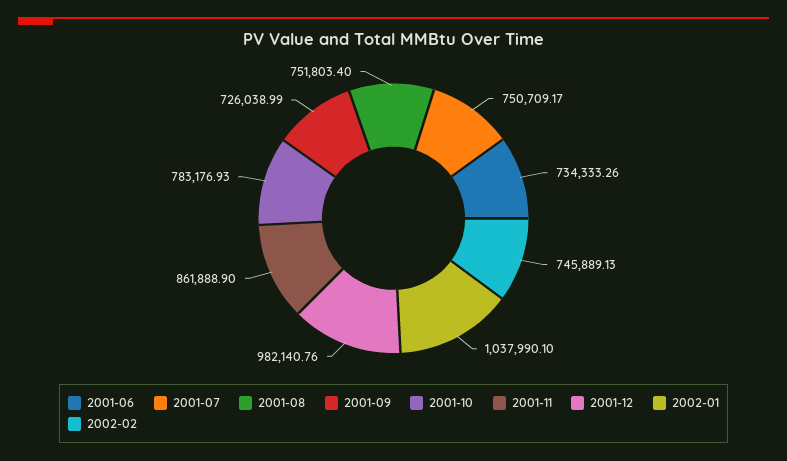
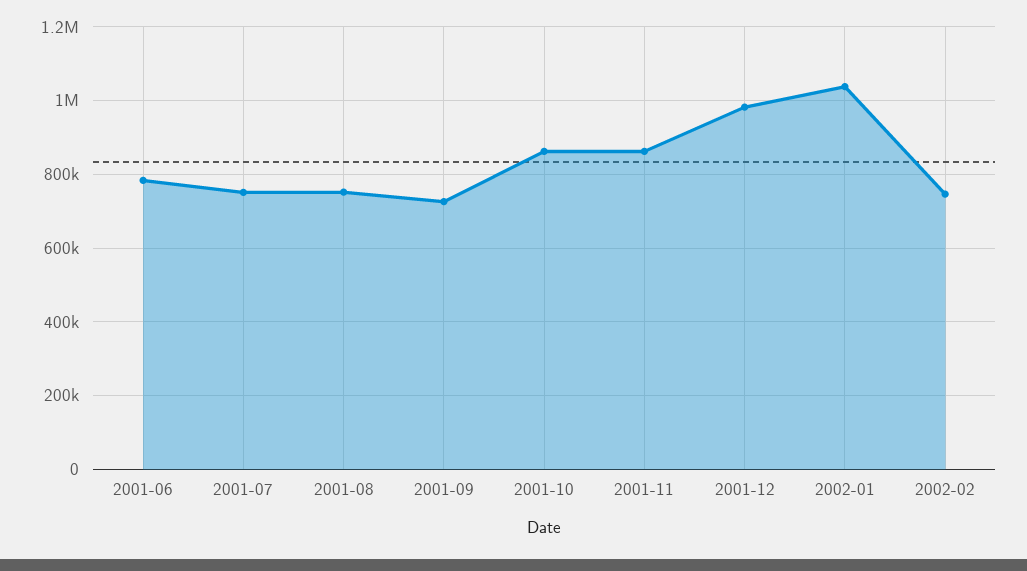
  {
-   "2001-06": 734333.26,
+   "2001-06": 780000,
    "2001-07": 750709.17,
    "2001-08": 751803.4,
    "2001-09": 726038.99,
-   "2001-10": 783176.93,
+   "2001-10": 860000,
    "2001-11": 861888.9,
    "2001-12": 982140.76,
    "2002-01": 1037990.1,
    "2002-02": 745889.13
  }

